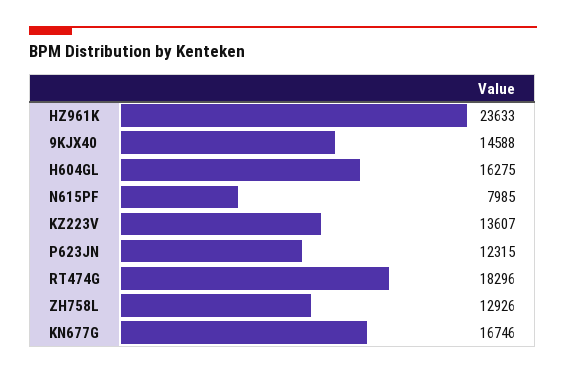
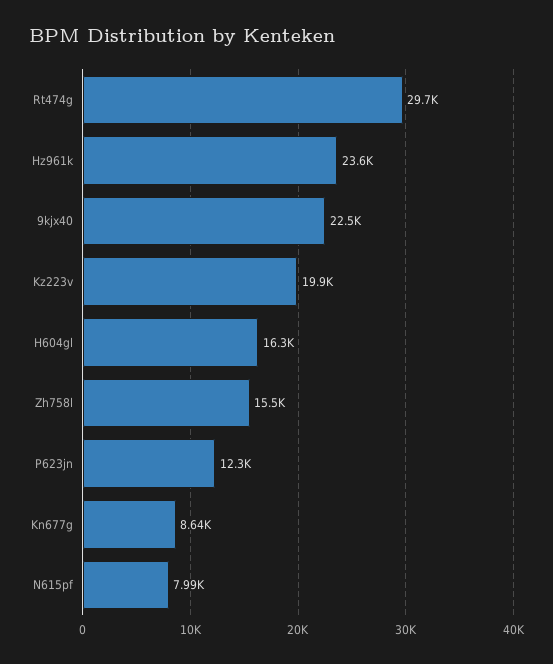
  {
    "HZ961K": 23633,
-   "9KJX40": 14588,
+   "9KJX40": 22500,
    "H604GL": 16275,
    "N615PF": 7985,
-   "KZ223V": 13607,
+   "KZ223V": 19900,
    "P623JN": 12315,
-   "RT474G": 18296,
+   "RT474G": 29700,
-   "ZH758L": 12926,
+   "ZH758L": 15500,
-   "KN677G": 16746
+   "KN677G": 8640
  }

